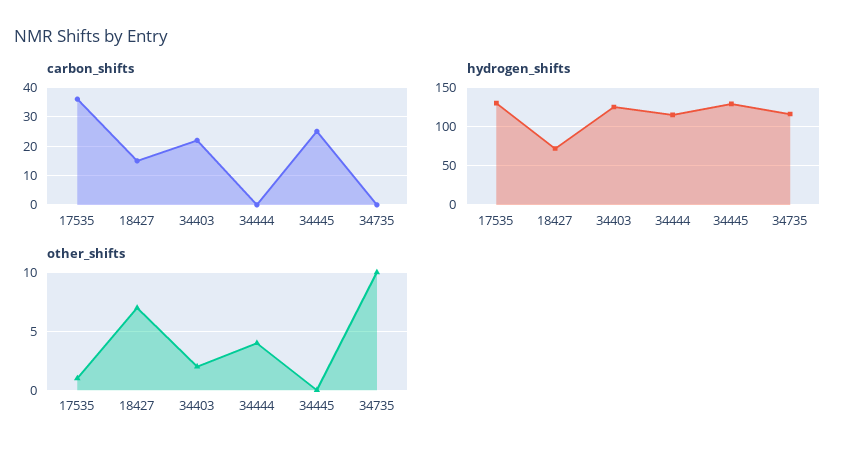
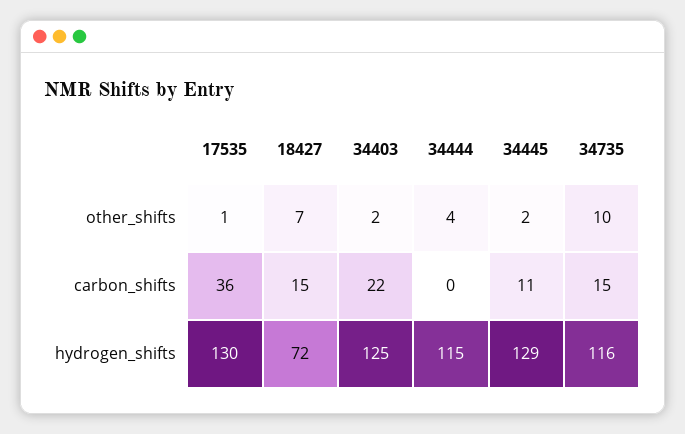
  {
    "carbon_shifts": {
      "17535": 36,
      "18427": 15,
      "34403": 22,
      "34444": 0,
-     "34445": 25,
+     "34445": 11,
-     "34735": 0
+     "34735": 15
    },
    "hydrogen_shifts": {
      "17535": 130,
      "18427": 72,
      "34403": 125,
      "34444": 115,
      "34445": 129,
      "34735": 116
    },
    "other_shifts": {
      "17535": 1,
      "18427": 7,
      "34403": 2,
      "34444": 4,
-     "34445": 0,
+     "34445": 2,
      "34735": 10
    }
  }

